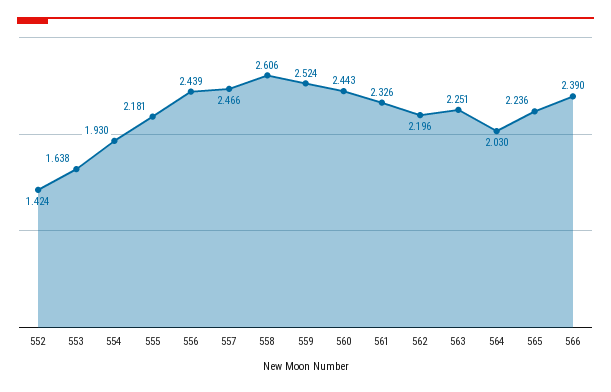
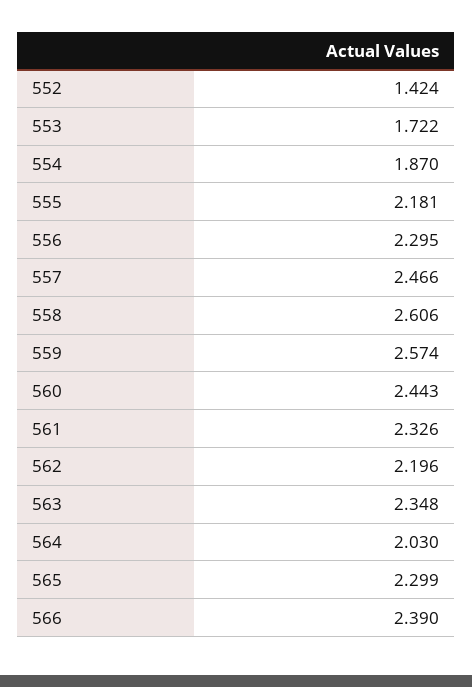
  {
    "552": 1.424,
-   "553": 1.638,
+   "553": 1.722,
-   "554": 1.93,
+   "554": 1.87,
    "555": 2.181,
-   "556": 2.439,
+   "556": 2.295,
    "557": 2.466,
    "558": 2.606,
-   "559": 2.524,
+   "559": 2.574,
    "560": 2.443,
    "561": 2.326,
    "562": 2.196,
-   "563": 2.251,
+   "563": 2.348,
    "564": 2.03,
-   "565": 2.236,
+   "565": 2.299,
    "566": 2.39
  }

